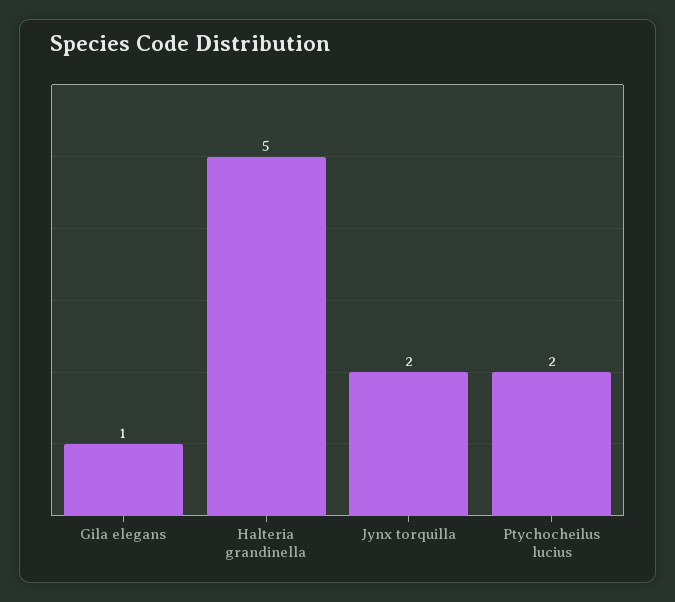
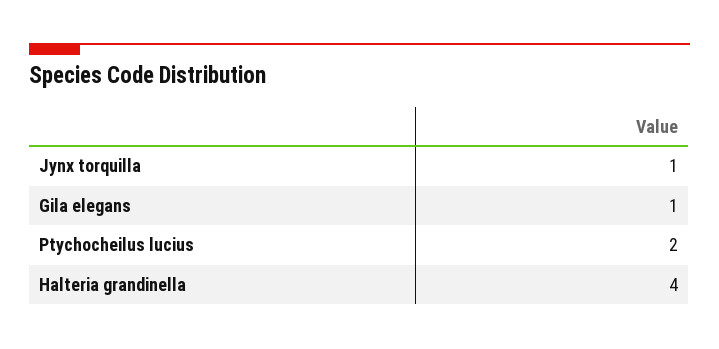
  {
    "Gila elegans": 1,
-   "Halteria grandinella": 5,
+   "Halteria grandinella": 4,
-   "Jynx torquilla": 2,
+   "Jynx torquilla": 1,
    "Ptychocheilus lucius": 2
  }

